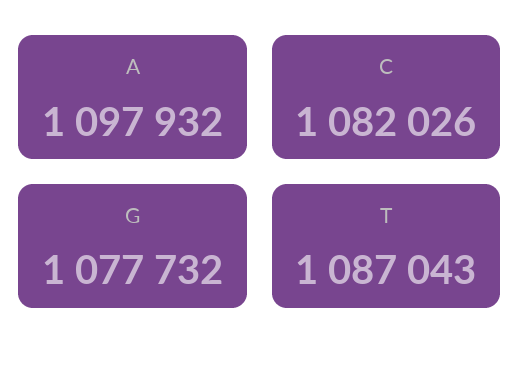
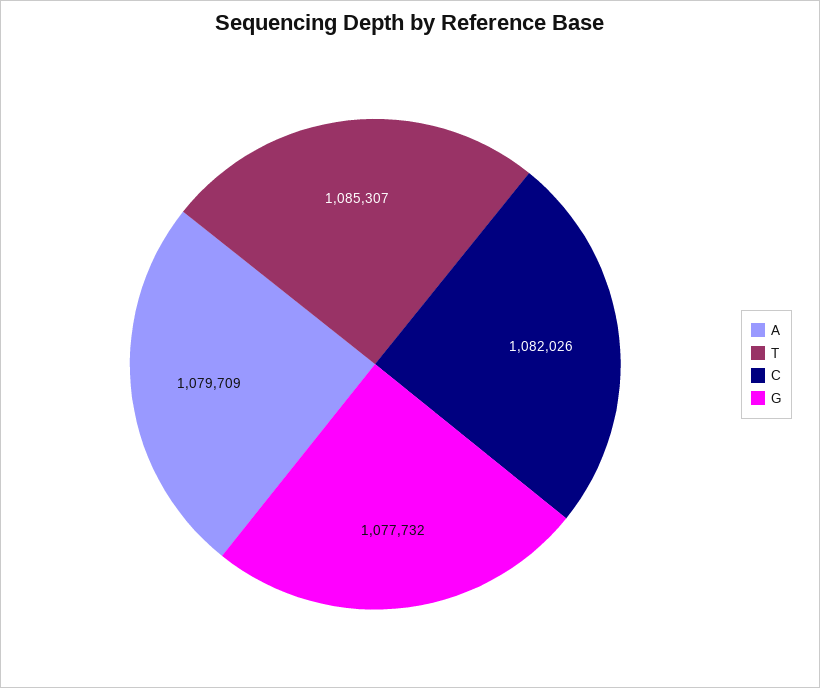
  {
-   "A": 1097932,
+   "A": 1079709,
    "C": 1082026,
    "G": 1077732,
-   "T": 1087043
+   "T": 1085307
  }

